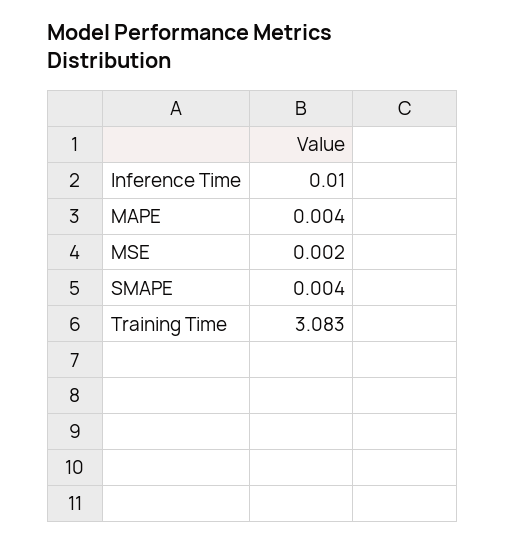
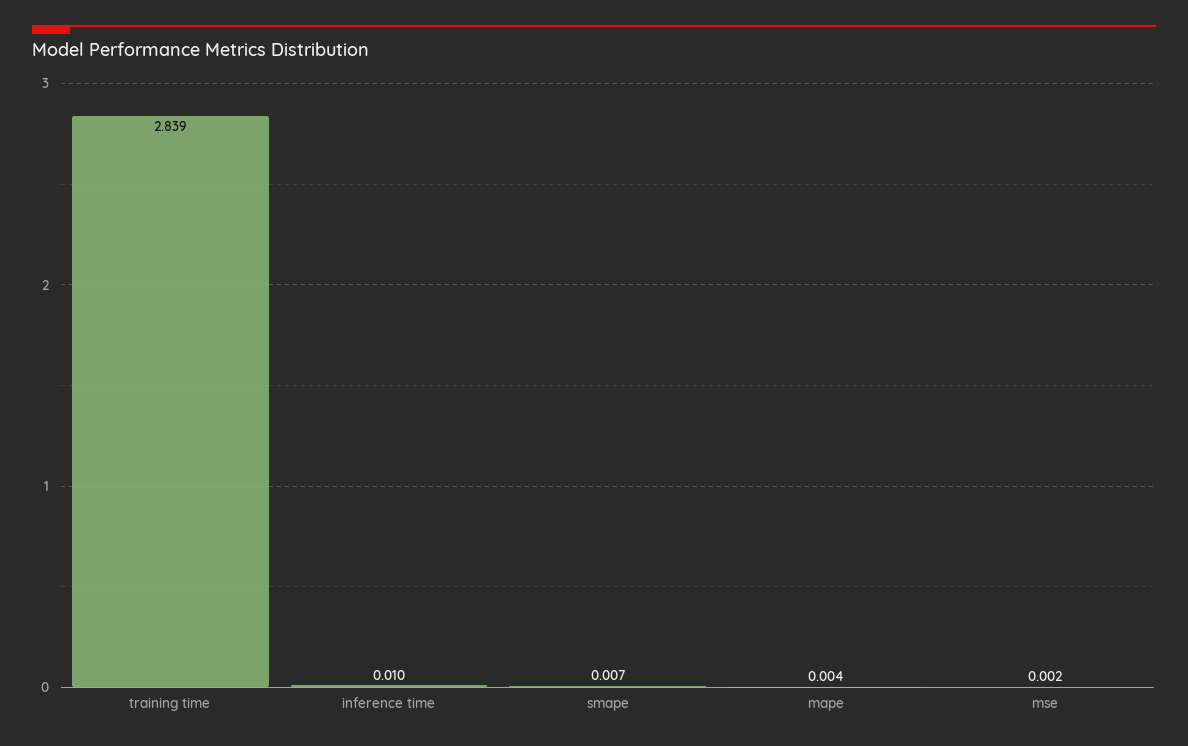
  {
    "Inference Time": 0.01,
    "MAPE": 0.004,
    "MSE": 0.002,
-   "SMAPE": 0.004,
+   "SMAPE": 0.007,
-   "Training Time": 3.083
+   "Training Time": 2.839
  }

